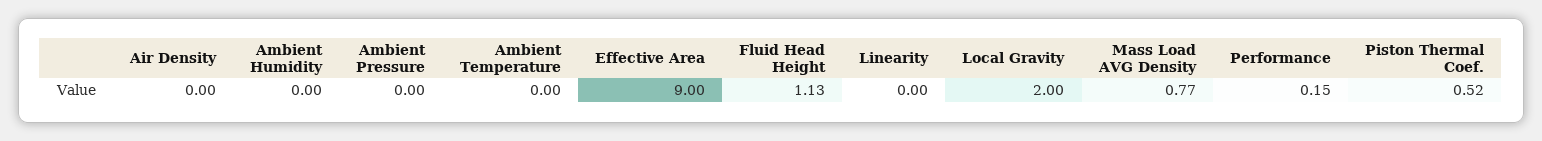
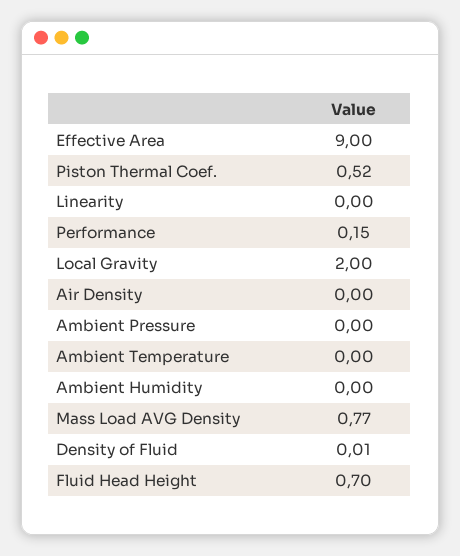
  {
    "Air Density": 0,
    "Ambient Humidity": 0,
    "Ambient Pressure": 0,
    "Ambient Temperature": 0,
    "Effective Area": 9,
-   "Fluid Head Height": 1.13,
+   "Fluid Head Height": 0.7,
    "Linearity": 0,
    "Local Gravity": 2,
    "Mass Load AVG Density": 0.77,
    "Performance": 0.15,
-   "Piston Thermal Coef.": 0.52
+   "Piston Thermal Coef.": 0.52,
+   "Density of Fluid": 0.01
  }

